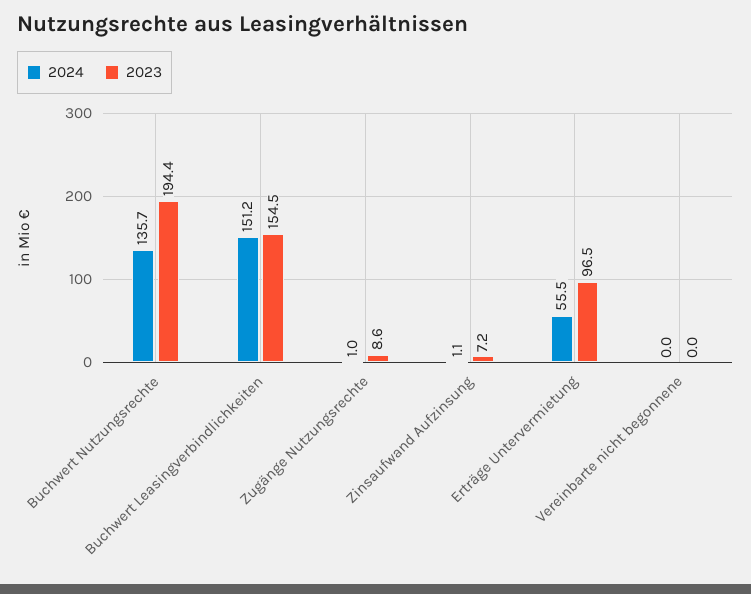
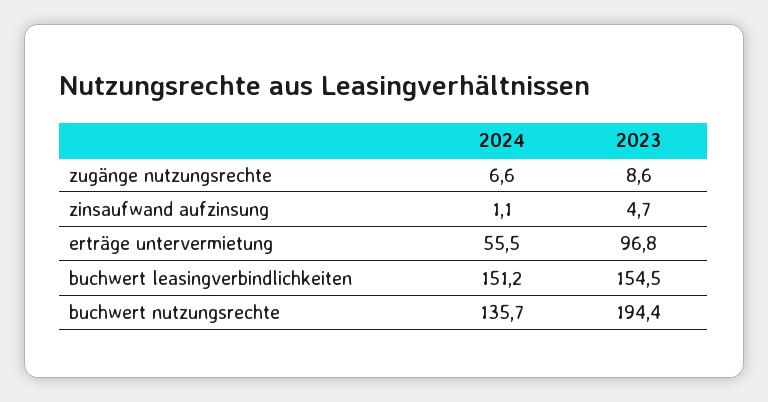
  {
    "2024": {
      "Buchwert Nutzungsrechte": 135.7,
      "Buchwert Leasingverbindlichkeiten": 151.2,
-     "Zugänge Nutzungsrechte": 1,
+     "Zugänge Nutzungsrechte": 6.6,
      "Zinsaufwand Aufzinsung": 1.1,
-     "Erträge Untervermietung": 55.5,
+     "Erträge Untervermietung": 55.5
-     "Vereinbarte nicht begonnene": 0
    },
    "2023": {
      "Buchwert Nutzungsrechte": 194.4,
      "Buchwert Leasingverbindlichkeiten": 154.5,
      "Zugänge Nutzungsrechte": 8.6,
-     "Zinsaufwand Aufzinsung": 7.2,
+     "Zinsaufwand Aufzinsung": 4.7,
-     "Erträge Untervermietung": 96.5,
+     "Erträge Untervermietung": 96.8
-     "Vereinbarte nicht begonnene": 0
    }
  }

